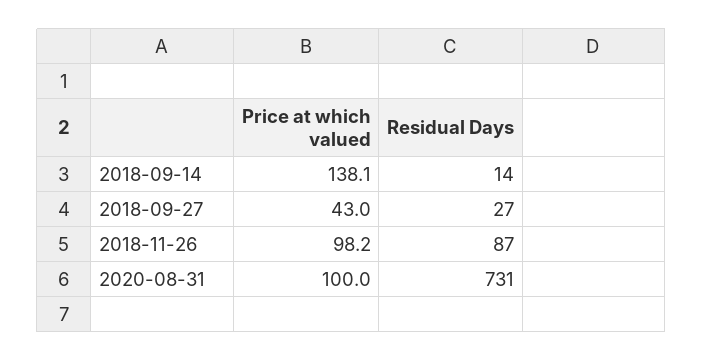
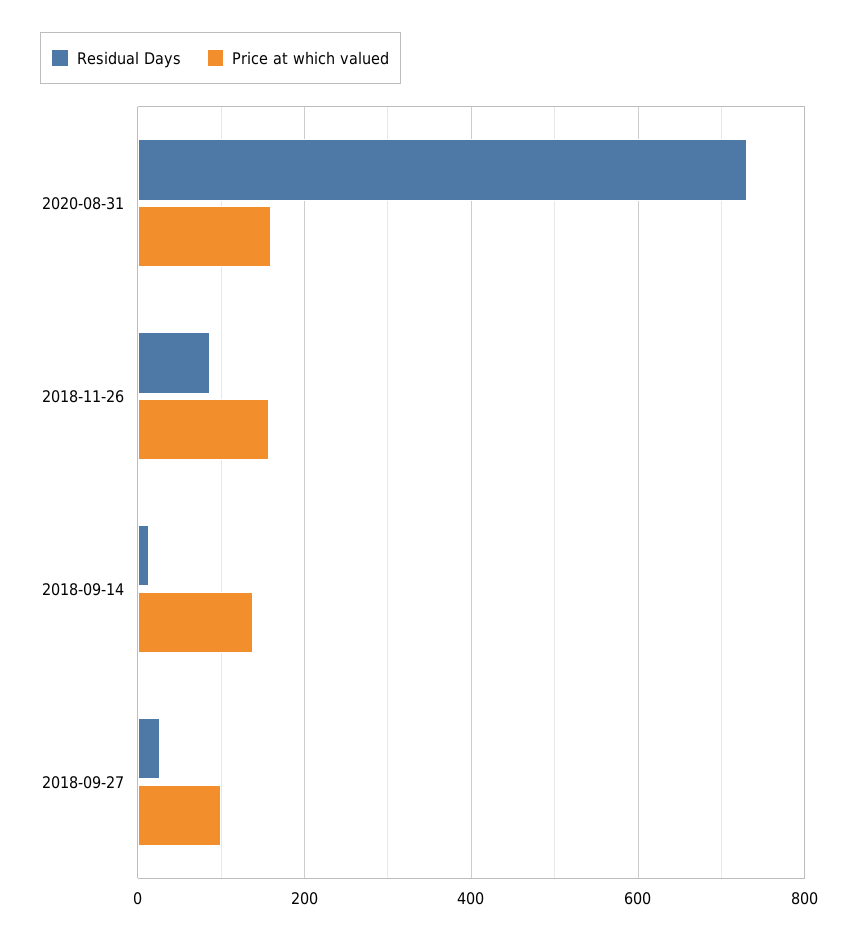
  {
    "Price at which valued": {
      "2018-09-14": 138.1,
-     "2018-09-27": 43,
+     "2018-09-27": 100,
-     "2018-11-26": 98.2,
+     "2018-11-26": 160,
-     "2020-08-31": 100
+     "2020-08-31": 160
    },
    "Residual Days": {
      "2018-09-14": 14,
      "2018-09-27": 27,
      "2018-11-26": 87,
      "2020-08-31": 731
    }
  }

